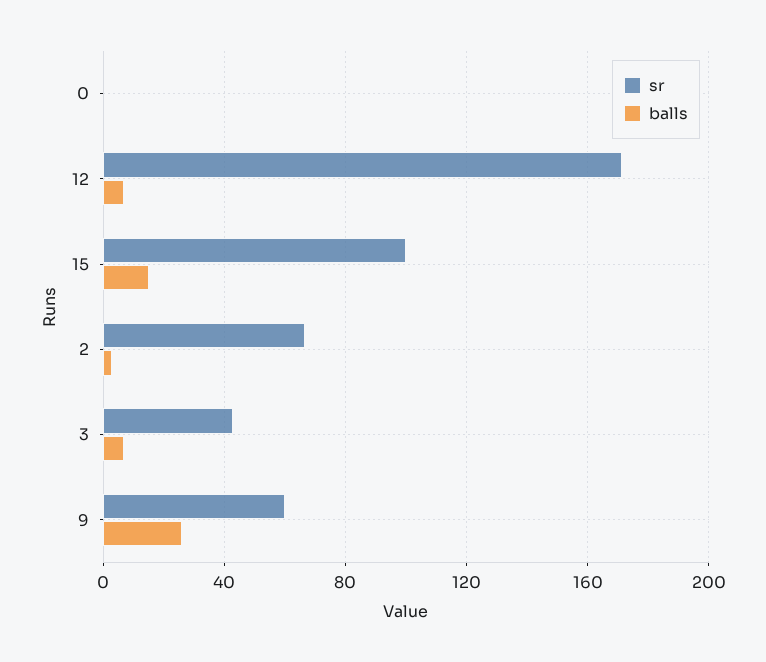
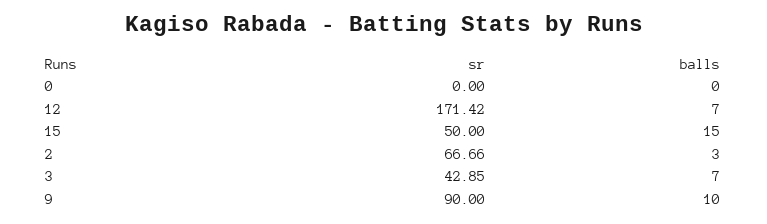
  {
    "sr": {
      "0": 0,
      "12": 171.42,
-     "15": 100,
+     "15": 50,
      "2": 66.66,
      "3": 42.85,
-     "9": 60
+     "9": 90
    },
    "balls": {
      "0": 0,
      "12": 7,
      "15": 15,
      "2": 3,
      "3": 7,
-     "9": 25
+     "9": 10
    }
  }

